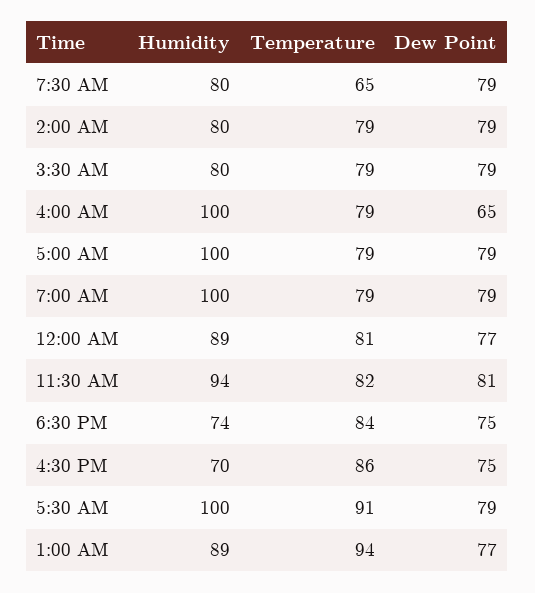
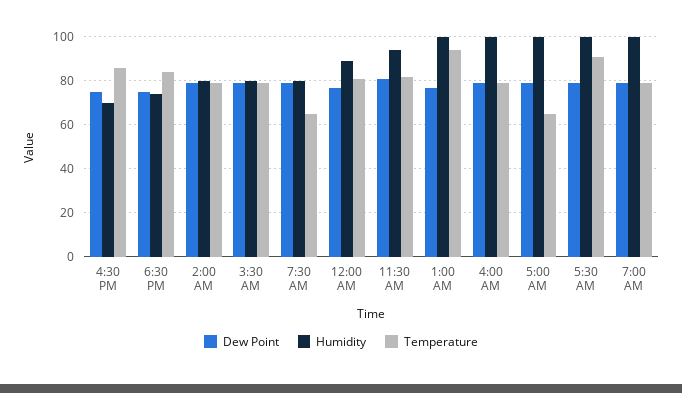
  {
    "Humidity": {
      "7:30 AM": 80,
      "2:00 AM": 80,
      "3:30 AM": 80,
      "4:00 AM": 100,
      "5:00 AM": 100,
      "7:00 AM": 100,
      "12:00 AM": 89,
      "11:30 AM": 94,
      "6:30 PM": 74,
      "4:30 PM": 70,
      "5:30 AM": 100,
-     "1:00 AM": 89
+     "1:00 AM": 100
    },
    "Temperature": {
      "7:30 AM": 65,
      "2:00 AM": 79,
      "3:30 AM": 79,
      "4:00 AM": 79,
-     "5:00 AM": 79,
+     "5:00 AM": 65,
      "7:00 AM": 79,
      "12:00 AM": 81,
      "11:30 AM": 82,
      "6:30 PM": 84,
      "4:30 PM": 86,
      "5:30 AM": 91,
      "1:00 AM": 94
    },
    "Dew Point": {
      "7:30 AM": 79,
      "2:00 AM": 79,
      "3:30 AM": 79,
-     "4:00 AM": 65,
+     "4:00 AM": 80,
      "5:00 AM": 79,
      "7:00 AM": 79,
      "12:00 AM": 77,
      "11:30 AM": 81,
      "6:30 PM": 75,
      "4:30 PM": 75,
      "5:30 AM": 79,
      "1:00 AM": 77
    }
  }

